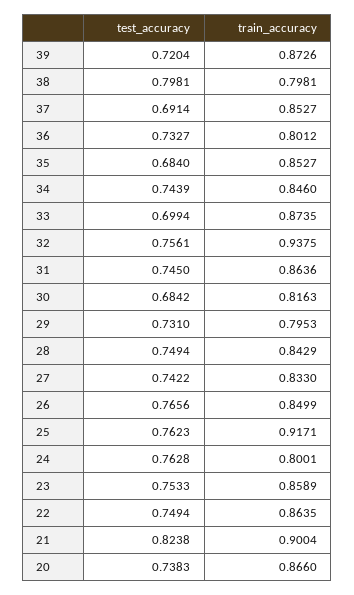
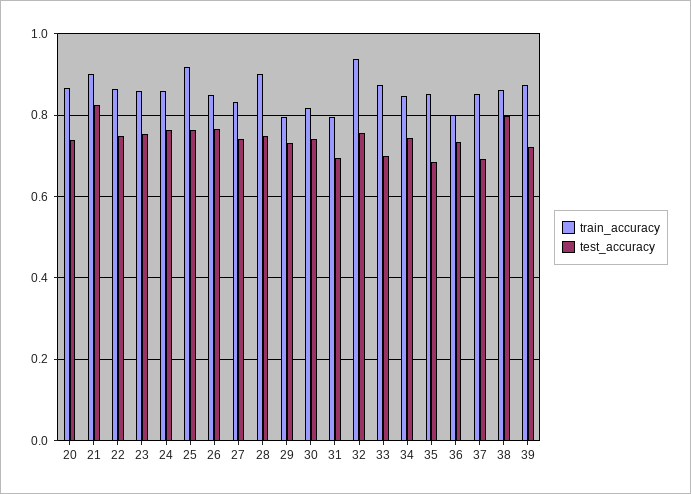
  {
    "test_accuracy": {
      "39": 0.7204,
      "38": 0.7981,
      "37": 0.6914,
      "36": 0.7327,
      "35": 0.684,
      "34": 0.7439,
      "33": 0.6994,
      "32": 0.7561,
-     "31": 0.745,
+     "31": 0.7,
-     "30": 0.6842,
+     "30": 0.74,
      "29": 0.731,
      "28": 0.7494,
      "27": 0.7422,
      "26": 0.7656,
      "25": 0.7623,
      "24": 0.7628,
      "23": 0.7533,
      "22": 0.7494,
      "21": 0.8238,
      "20": 0.7383
    },
    "train_accuracy": {
      "39": 0.8726,
-     "38": 0.7981,
+     "38": 0.86,
      "37": 0.8527,
      "36": 0.8012,
      "35": 0.8527,
      "34": 0.846,
      "33": 0.8735,
      "32": 0.9375,
-     "31": 0.8636,
+     "31": 0.8,
      "30": 0.8163,
      "29": 0.7953,
-     "28": 0.8429,
+     "28": 0.9,
      "27": 0.833,
      "26": 0.8499,
      "25": 0.9171,
-     "24": 0.8001,
+     "24": 0.86,
      "23": 0.8589,
      "22": 0.8635,
      "21": 0.9004,
      "20": 0.866
    }
  }

